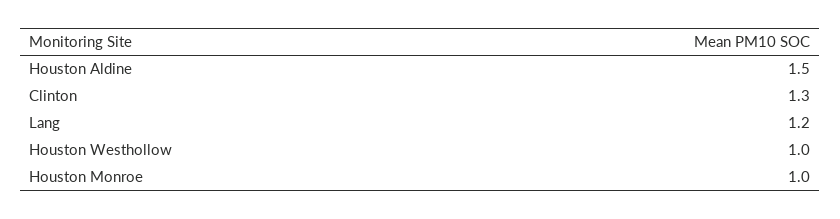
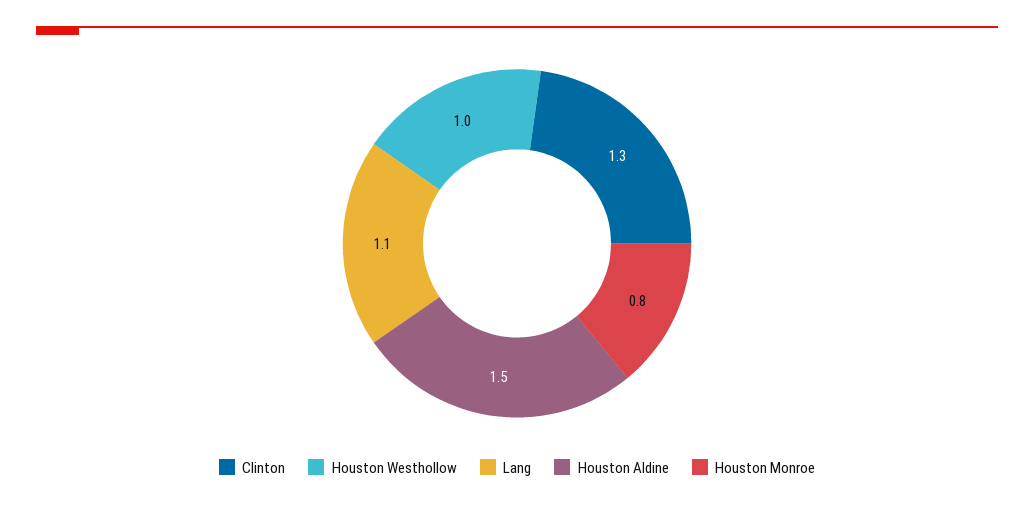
  {
    "Houston Aldine": 1.5,
    "Clinton": 1.3,
-   "Lang": 1.2,
+   "Lang": 1.1,
    "Houston Westhollow": 1,
-   "Houston Monroe": 1
+   "Houston Monroe": 0.8
  }

